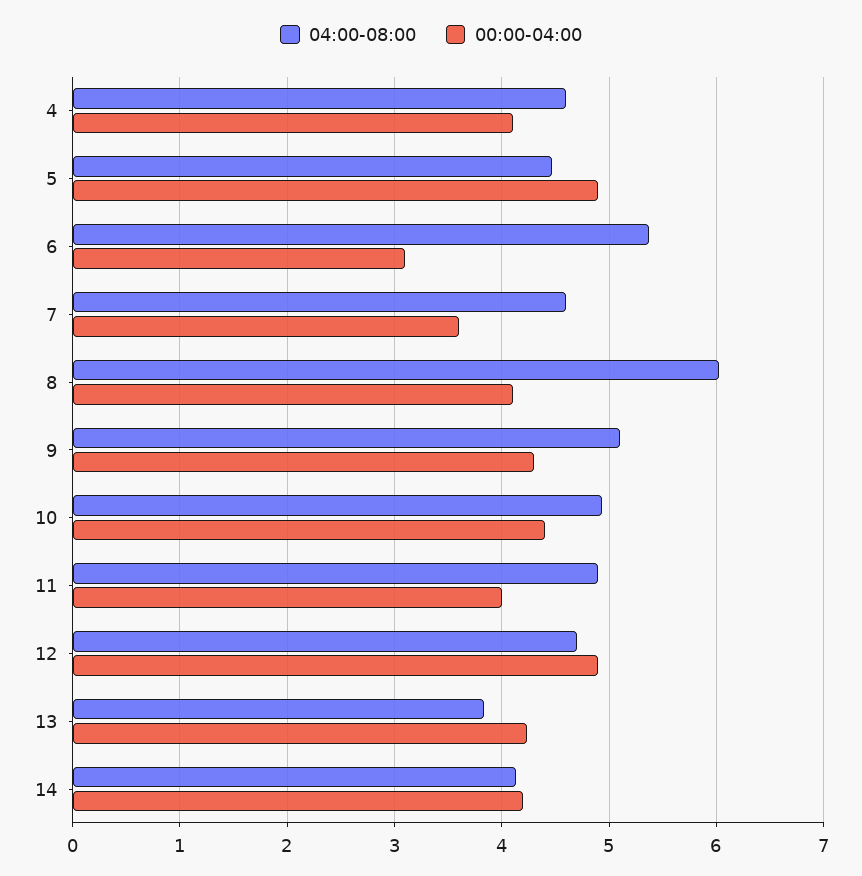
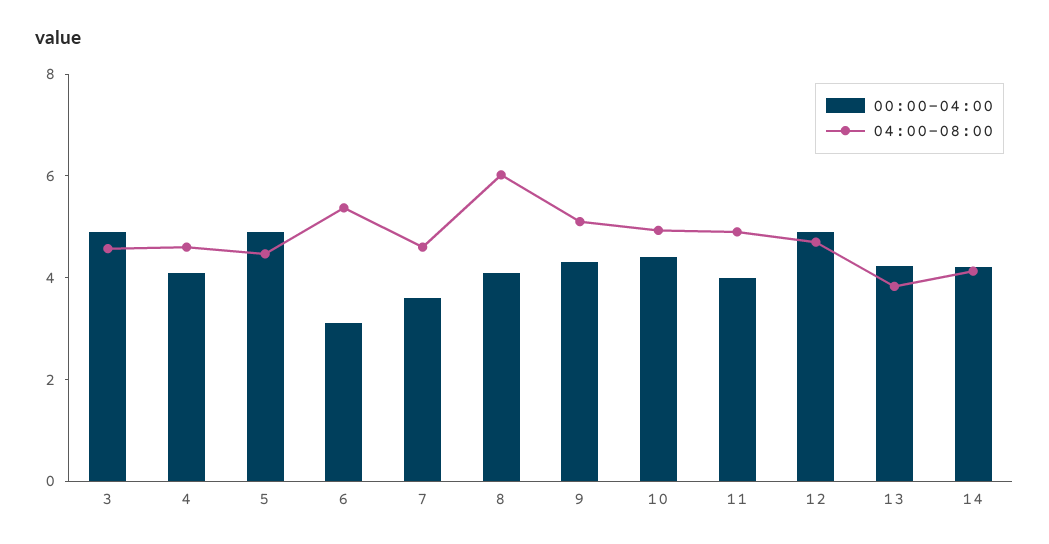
  {
    "04:00-08:00": {
      "4": 4.6,
      "5": 4.5,
      "6": 5.4,
      "7": 4.6,
      "8": 6,
      "9": 5.1,
      "10": 4.9,
      "11": 4.9,
      "12": 4.7,
      "13": 3.8,
-     "14": 4.1
+     "14": 4.1,
+     "3": 4.5
    },
    "00:00-04:00": {
      "4": 4.1,
      "5": 4.9,
      "6": 3.1,
      "7": 3.6,
      "8": 4.1,
      "9": 4.3,
      "10": 4.4,
      "11": 4,
      "12": 4.9,
      "13": 4.2,
-     "14": 4.2
+     "14": 4.2,
+     "3": 5
    }
  }

